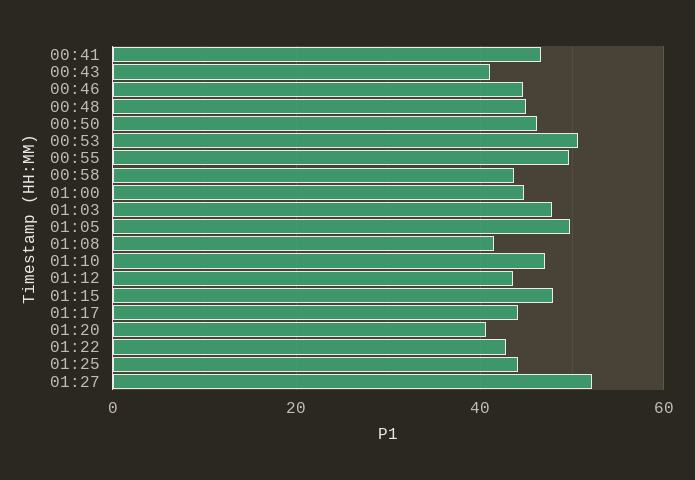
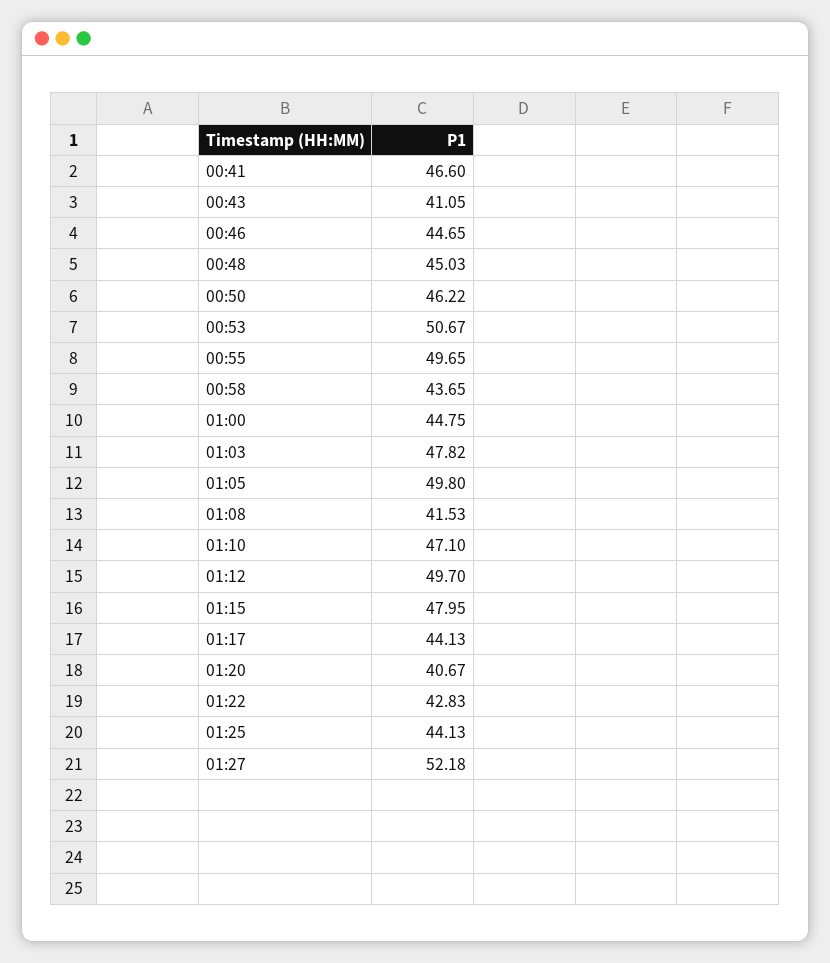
  {
    "00:41": 46.6,
    "00:43": 41.05,
    "00:46": 44.65,
    "00:48": 45.03,
    "00:50": 46.22,
    "00:53": 50.67,
    "00:55": 49.65,
    "00:58": 43.65,
    "01:00": 44.75,
    "01:03": 47.82,
    "01:05": 49.8,
    "01:08": 41.53,
    "01:10": 47.1,
-   "01:12": 44,
+   "01:12": 49.7,
    "01:15": 47.95,
    "01:17": 44.13,
    "01:20": 40.67,
    "01:22": 42.83,
    "01:25": 44.13,
    "01:27": 52.18
  }

